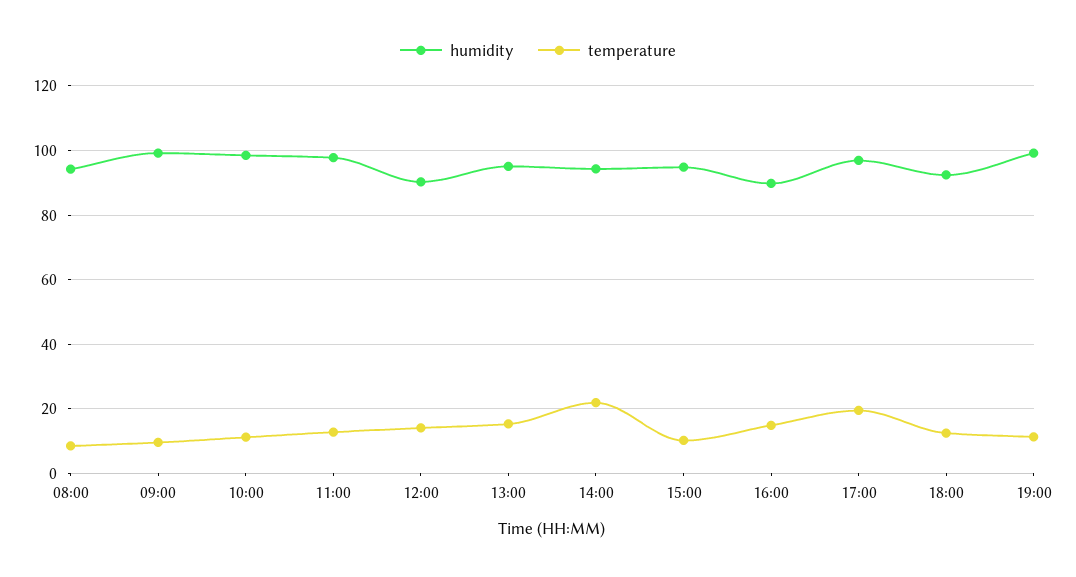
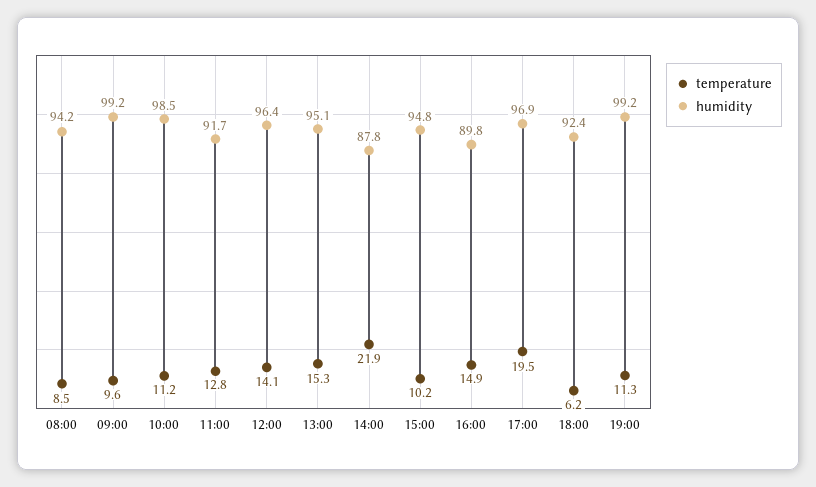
  {
    "humidity": {
      "08:00": 94.2,
      "09:00": 99.2,
      "10:00": 98.5,
-     "11:00": 98,
+     "11:00": 91.7,
-     "12:00": 90,
+     "12:00": 96.4,
      "13:00": 95.1,
-     "14:00": 94,
+     "14:00": 87.8,
      "15:00": 94.8,
      "16:00": 89.8,
      "17:00": 96.9,
      "18:00": 92.4,
      "19:00": 99.2
    },
    "temperature": {
      "08:00": 8.5,
      "09:00": 9.6,
      "10:00": 11.2,
      "11:00": 12.8,
      "12:00": 14.1,
      "13:00": 15.3,
      "14:00": 21.9,
      "15:00": 10.2,
      "16:00": 14.9,
      "17:00": 19.5,
-     "18:00": 12,
+     "18:00": 6.2,
      "19:00": 11.3
    }
  }

